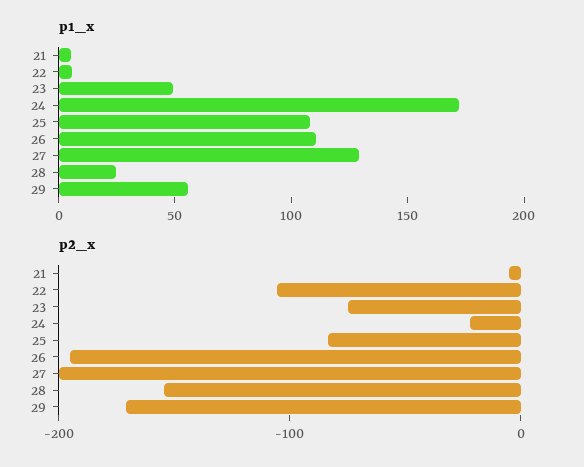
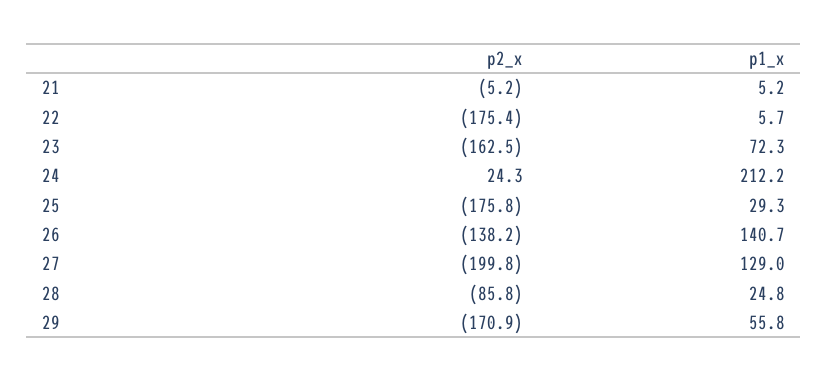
  {
    "p1_x": {
      "21": 5.2,
      "22": 5.7,
-     "23": 50,
+     "23": 72.3,
-     "24": 170,
+     "24": 212.2,
-     "25": 110,
+     "25": 29.3,
-     "26": 110,
+     "26": 140.7,
      "27": 129,
      "28": 24.8,
      "29": 55.8
    },
    "p2_x": {
      "21": -5.2,
-     "22": -100,
+     "22": -175.4,
-     "23": -80,
+     "23": -162.5,
-     "24": -20,
+     "24": 24.3,
-     "25": -80,
+     "25": -175.8,
-     "26": -200,
+     "26": -138.2,
      "27": -199.8,
-     "28": -160,
+     "28": -85.8,
      "29": -170.9
    }
  }

